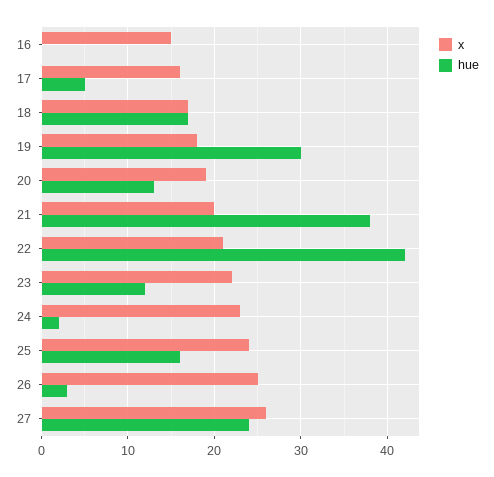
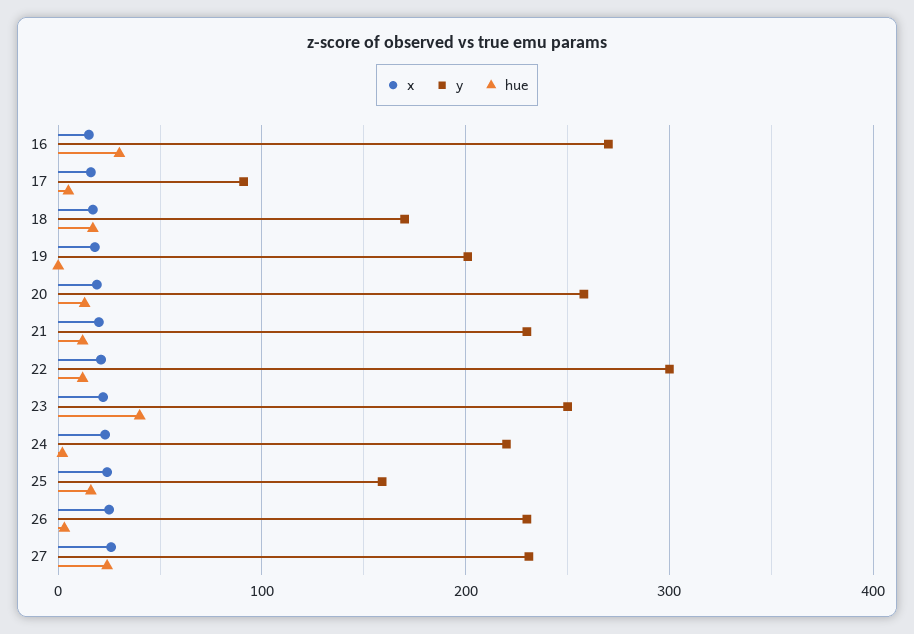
  {
    "x": {
      "16": 15,
      "17": 16,
      "18": 17,
      "19": 18,
      "20": 19,
      "21": 20,
      "22": 21,
      "23": 22,
      "24": 23,
      "25": 24,
      "26": 25,
      "27": 26
    },
    "hue": {
-     "16": 0,
+     "16": 30,
      "17": 5,
      "18": 17,
-     "19": 30,
+     "19": 0,
      "20": 13,
-     "21": 38,
+     "21": 10,
-     "22": 42,
+     "22": 10,
-     "23": 12,
+     "23": 40,
      "24": 2,
      "25": 16,
      "26": 3,
      "27": 24
-   }
+   },
+   "y": {
+     "16": 270,
+     "17": 90,
+     "18": 170,
+     "19": 200,
+     "20": 260,
+     "21": 230,
+     "22": 300,
+     "23": 250,
+     "24": 220,
+     "25": 160,
+     "26": 230,
+     "27": 230
+   }
  }

